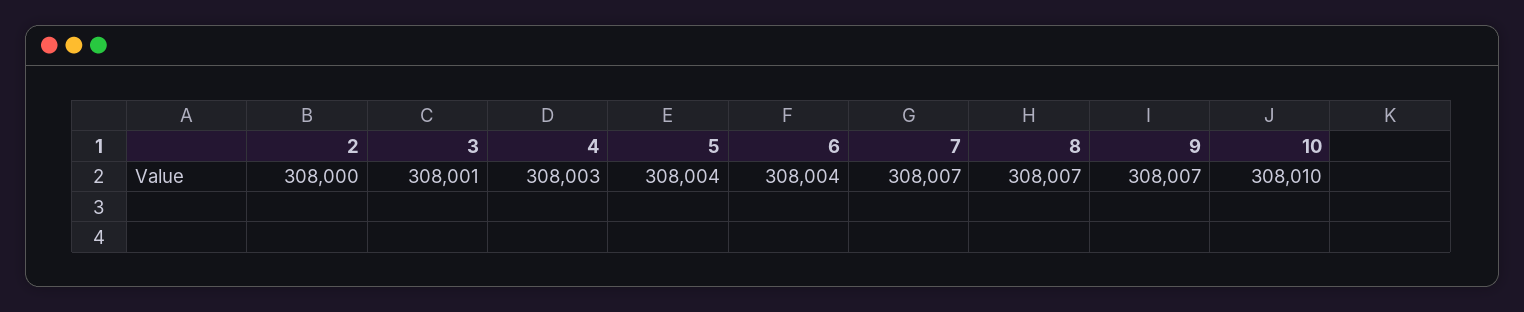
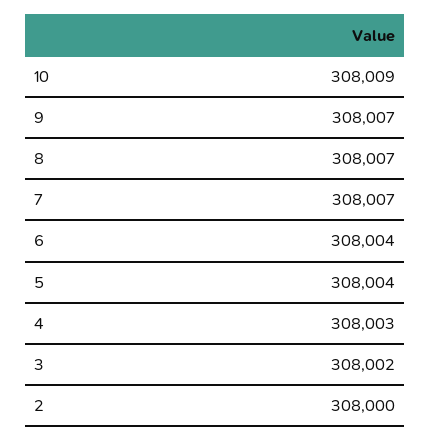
  {
    "2": 308000,
-   "3": 308001,
+   "3": 308002,
    "4": 308003,
    "5": 308004,
    "6": 308004,
    "7": 308007,
    "8": 308007,
    "9": 308007,
-   "10": 308010
+   "10": 308009
  }

